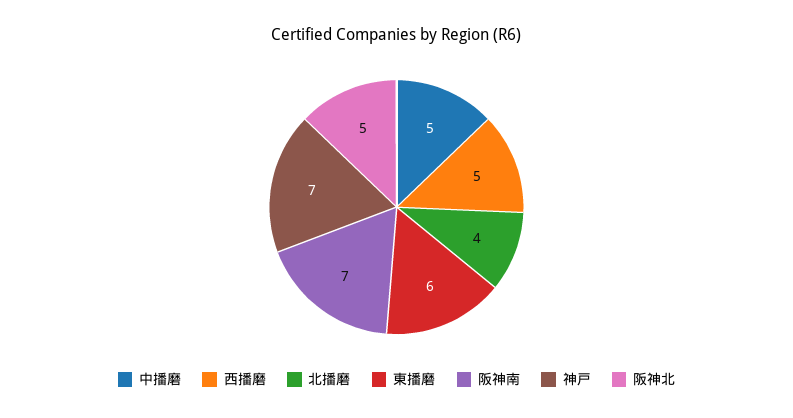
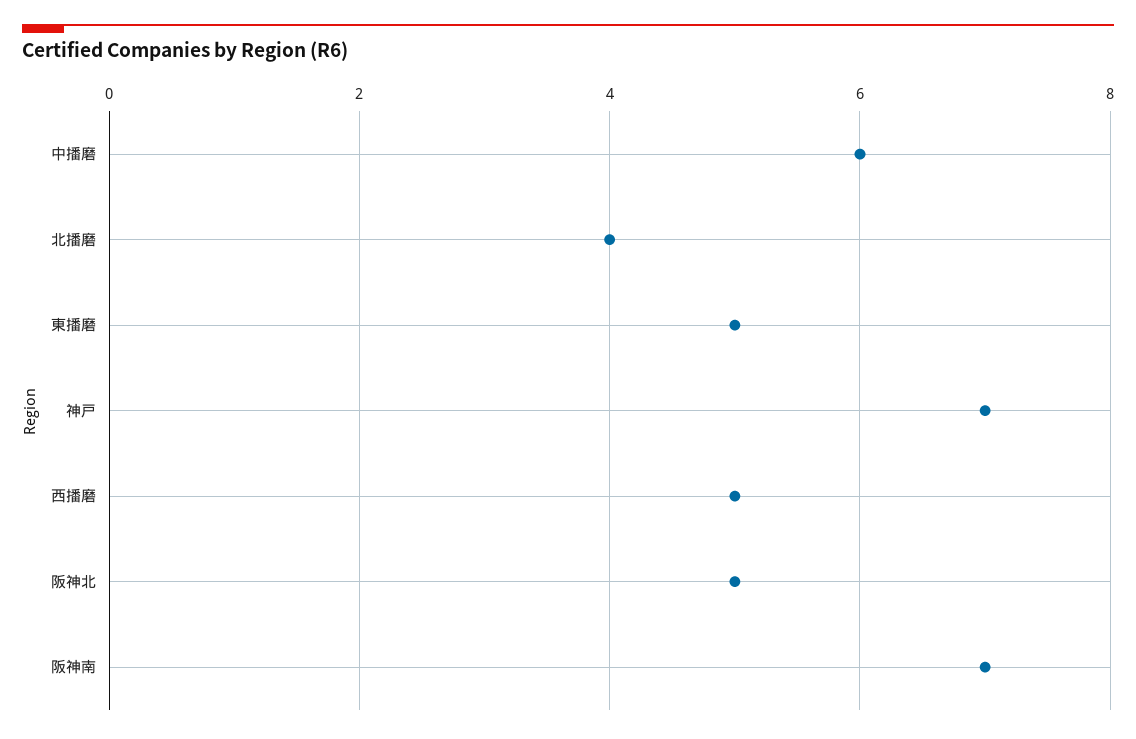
  {
-   "中播磨": 5,
+   "中播磨": 6,
    "西播磨": 5,
    "北播磨": 4,
-   "東播磨": 6,
+   "東播磨": 5,
    "阪神南": 7,
    "神戸": 7,
    "阪神北": 5
  }

